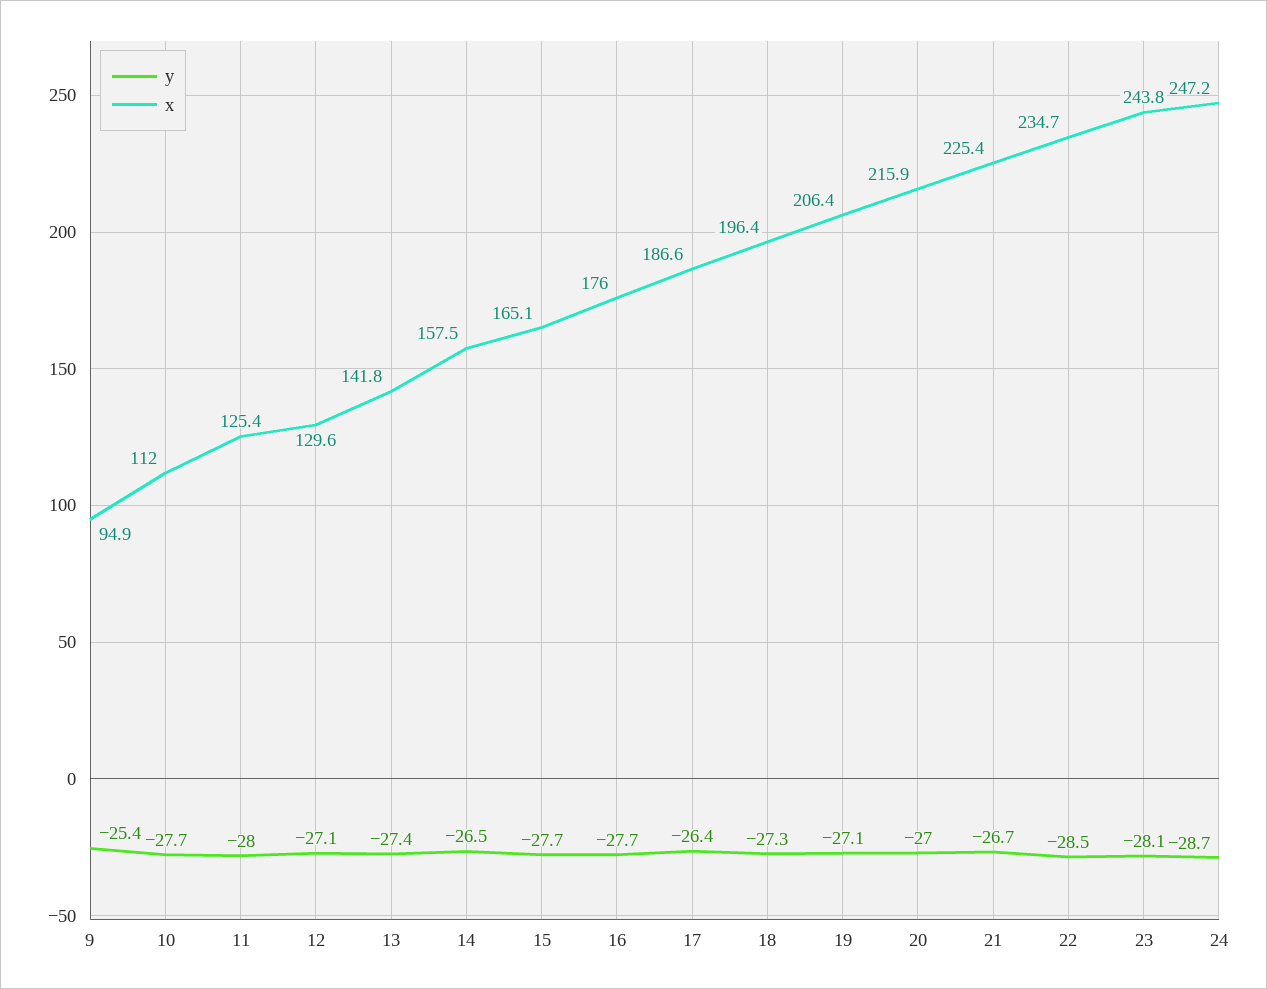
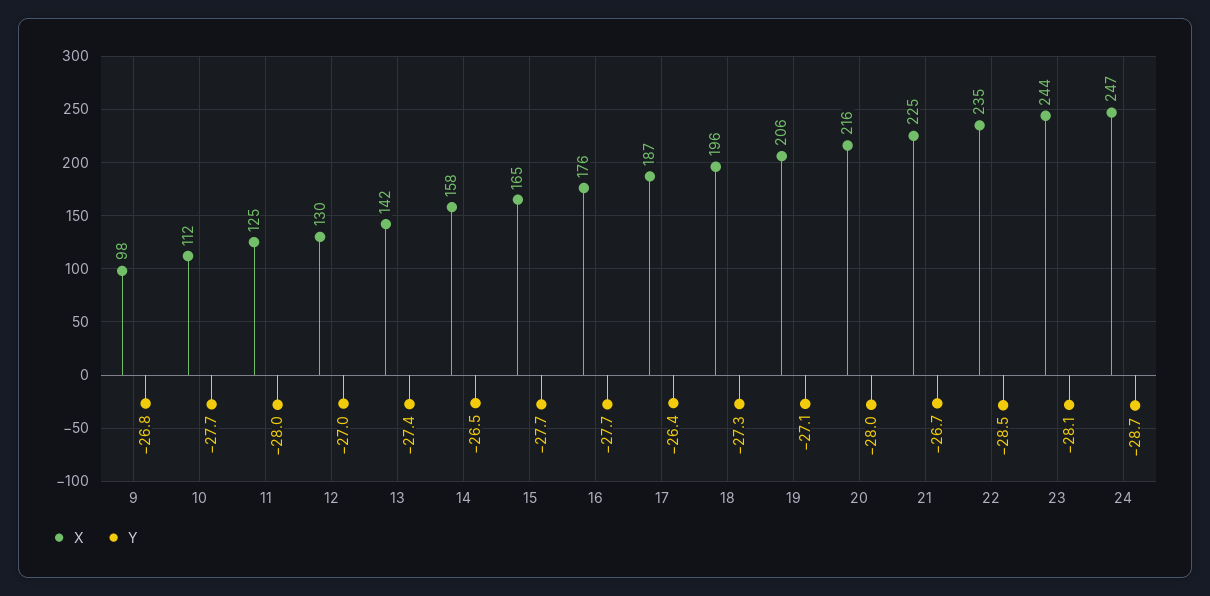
  {
    "y": {
-     "9": -25.4,
+     "9": -26.8,
      "10": -27.7,
      "11": -28,
-     "12": -27.1,
+     "12": -27,
      "13": -27.4,
      "14": -26.5,
      "15": -27.7,
      "16": -27.7,
      "17": -26.4,
      "18": -27.3,
      "19": -27.1,
-     "20": -27,
+     "20": -28,
      "21": -26.7,
      "22": -28.5,
      "23": -28.1,
      "24": -28.7
    },
    "x": {
-     "9": 94.9,
+     "9": 98,
      "10": 112,
      "11": 125.4,
      "12": 129.6,
      "13": 141.8,
      "14": 157.5,
      "15": 165.1,
      "16": 176,
      "17": 186.6,
      "18": 196.4,
      "19": 206.4,
      "20": 215.9,
      "21": 225.4,
      "22": 234.7,
      "23": 243.8,
      "24": 247.2
    }
  }

